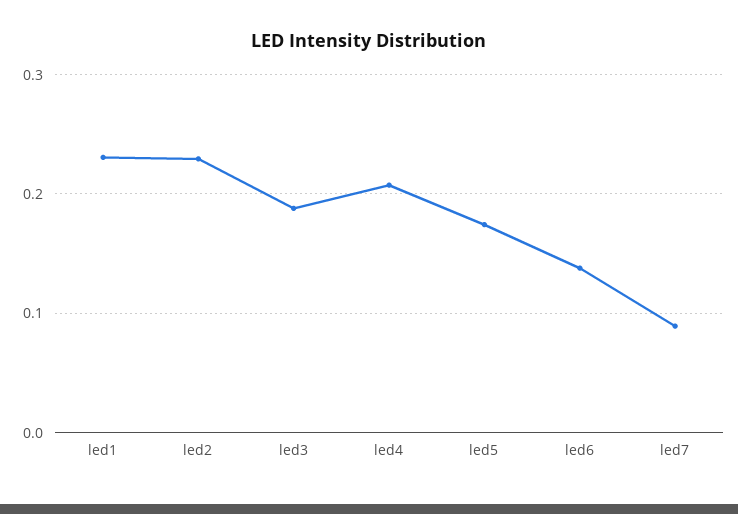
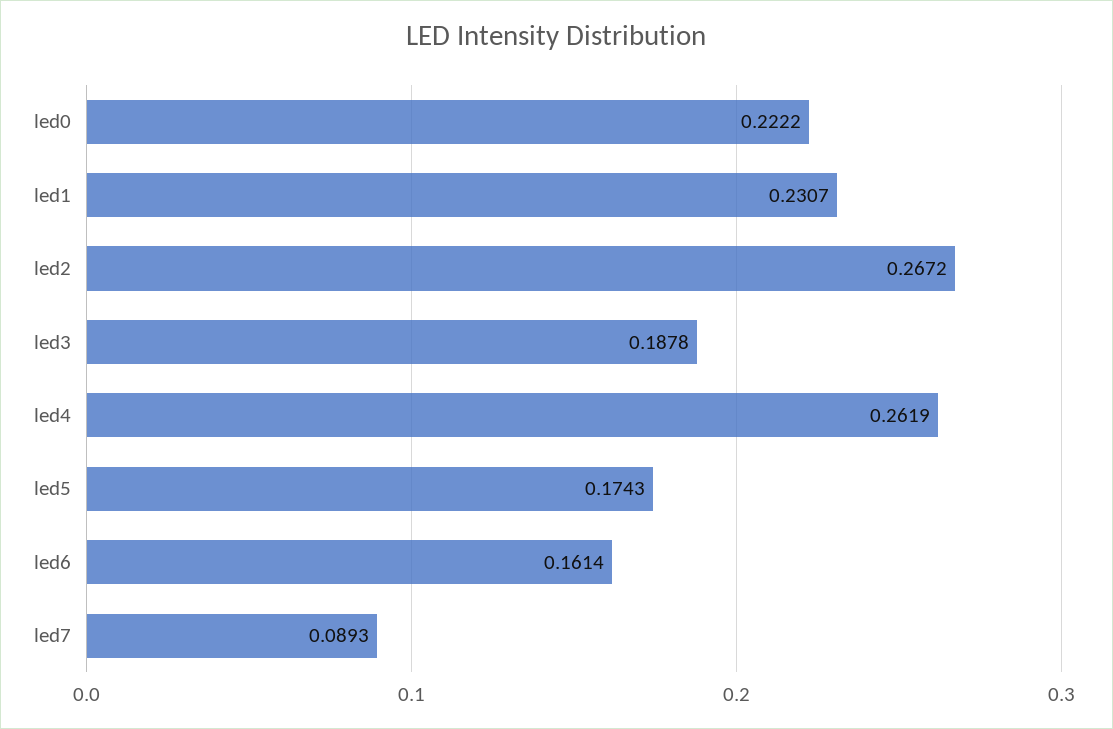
  {
    "led1": 0.2307,
-   "led2": 0.23,
+   "led2": 0.2672,
    "led3": 0.1878,
-   "led4": 0.21,
+   "led4": 0.2619,
    "led5": 0.1743,
-   "led6": 0.14,
+   "led6": 0.1614,
-   "led7": 0.0893
+   "led7": 0.0893,
+   "led0": 0.2222
  }

